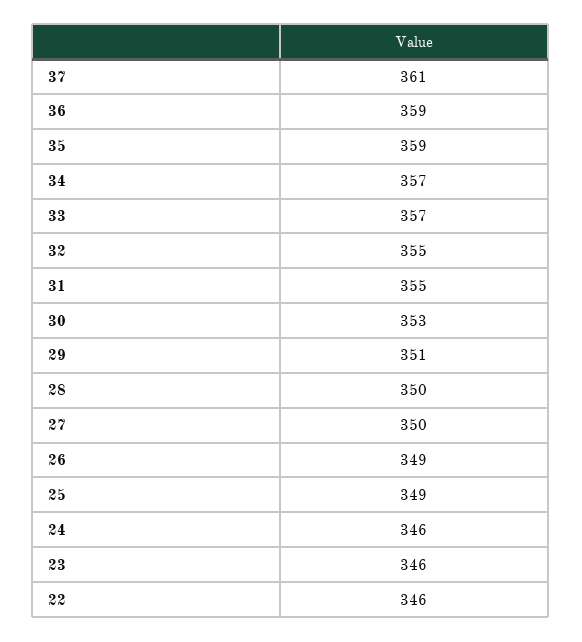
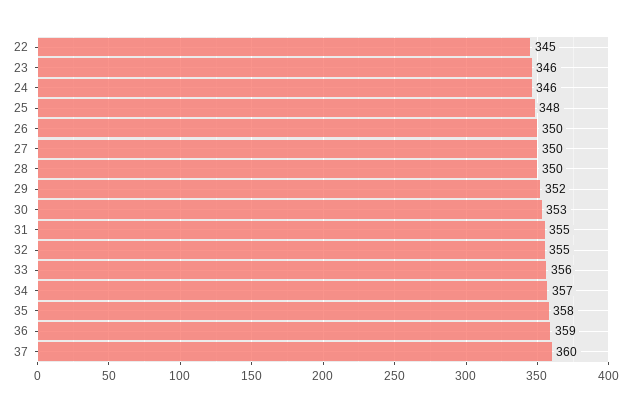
  {
-   "37": 361,
+   "37": 360,
    "36": 359,
-   "35": 359,
+   "35": 358,
    "34": 357,
-   "33": 357,
+   "33": 356,
    "32": 355,
    "31": 355,
    "30": 353,
-   "29": 351,
+   "29": 352,
    "28": 350,
    "27": 350,
-   "26": 349,
+   "26": 350,
-   "25": 349,
+   "25": 348,
    "24": 346,
    "23": 346,
-   "22": 346
+   "22": 345
  }

